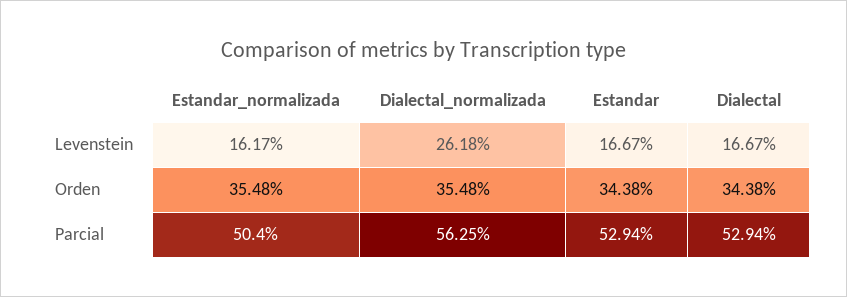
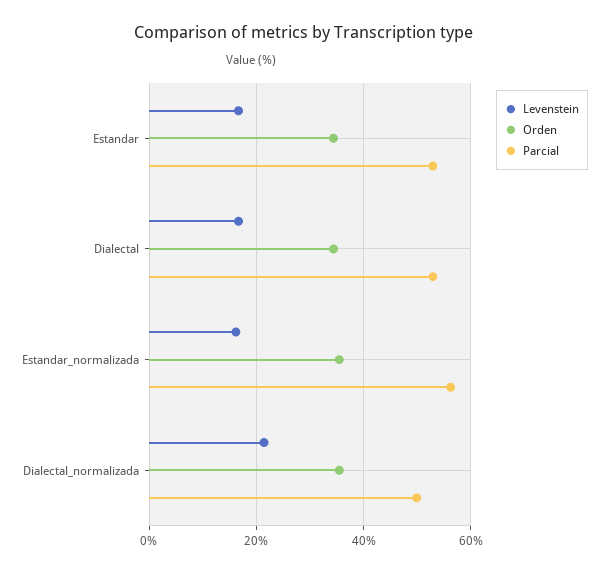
  {
    "Levenstein": {
      "Estandar_normalizada": 16.17,
-     "Dialectal_normalizada": 26.18,
+     "Dialectal_normalizada": 22,
      "Estandar": 16.67,
      "Dialectal": 16.67
    },
    "Orden": {
      "Estandar_normalizada": 35.48,
      "Dialectal_normalizada": 35.48,
      "Estandar": 34.38,
      "Dialectal": 34.38
    },
    "Parcial": {
-     "Estandar_normalizada": 50.4,
+     "Estandar_normalizada": 56,
-     "Dialectal_normalizada": 56.25,
+     "Dialectal_normalizada": 50,
      "Estandar": 52.94,
      "Dialectal": 52.94
    }
  }

